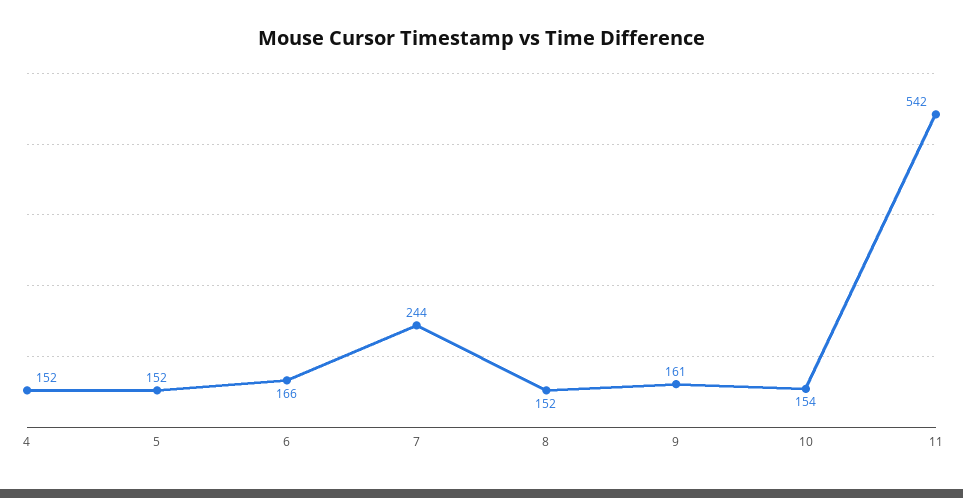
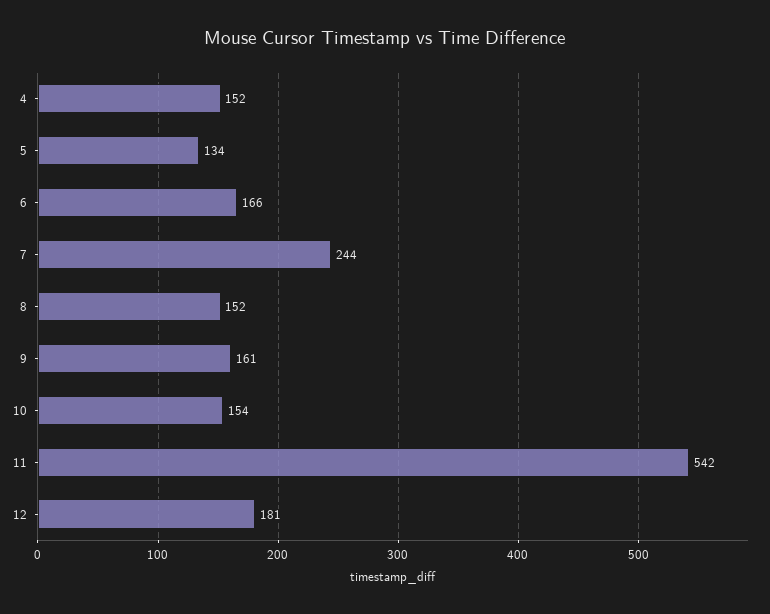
  {
    "4": 152,
-   "5": 152,
+   "5": 134,
    "6": 166,
    "7": 244,
    "8": 152,
    "9": 161,
    "10": 154,
-   "11": 542
+   "11": 542,
+   "12": 181
  }

